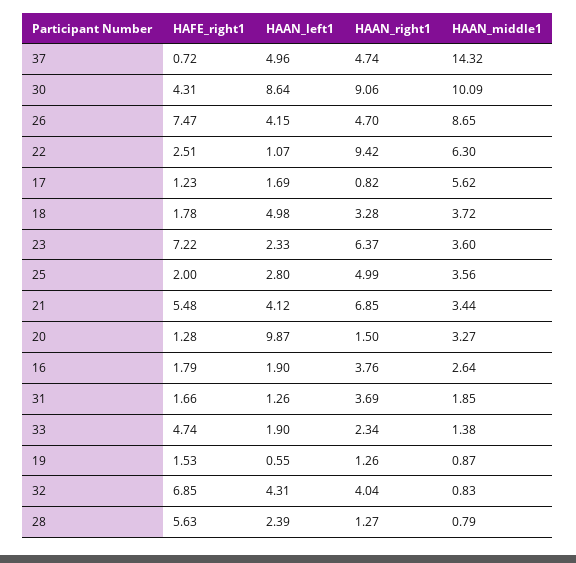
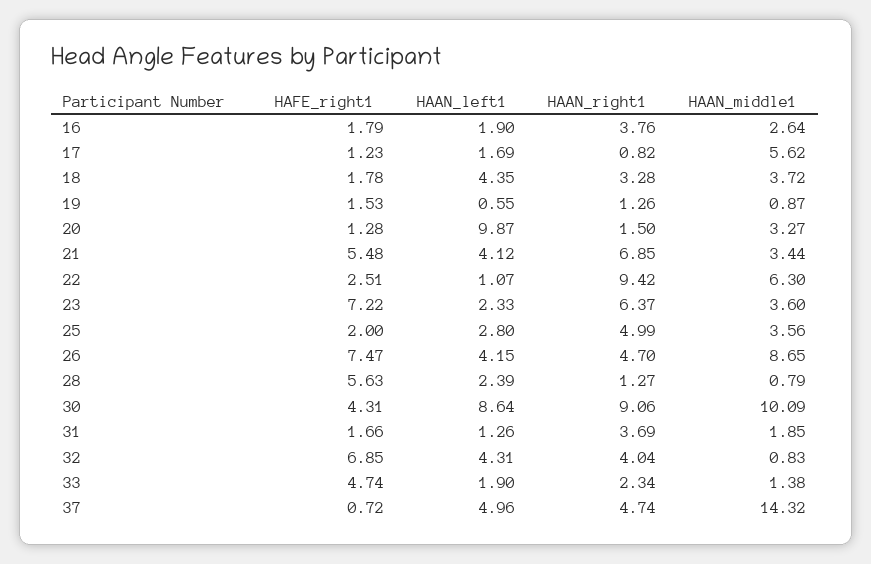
  {
    "HAFE_right1": {
      "37": 0.72,
      "30": 4.31,
      "26": 7.47,
      "22": 2.51,
      "17": 1.23,
      "18": 1.78,
      "23": 7.22,
      "25": 2,
      "21": 5.48,
      "20": 1.28,
      "16": 1.79,
      "31": 1.66,
      "33": 4.74,
      "19": 1.53,
      "32": 6.85,
      "28": 5.63
    },
    "HAAN_left1": {
      "37": 4.96,
      "30": 8.64,
      "26": 4.15,
      "22": 1.07,
      "17": 1.69,
-     "18": 4.98,
+     "18": 4.35,
      "23": 2.33,
      "25": 2.8,
      "21": 4.12,
      "20": 9.87,
      "16": 1.9,
      "31": 1.26,
      "33": 1.9,
      "19": 0.55,
      "32": 4.31,
      "28": 2.39
    },
    "HAAN_right1": {
      "37": 4.74,
      "30": 9.06,
      "26": 4.7,
      "22": 9.42,
      "17": 0.82,
      "18": 3.28,
      "23": 6.37,
      "25": 4.99,
      "21": 6.85,
      "20": 1.5,
      "16": 3.76,
      "31": 3.69,
      "33": 2.34,
      "19": 1.26,
      "32": 4.04,
      "28": 1.27
    },
    "HAAN_middle1": {
      "37": 14.32,
      "30": 10.09,
      "26": 8.65,
      "22": 6.3,
      "17": 5.62,
      "18": 3.72,
      "23": 3.6,
      "25": 3.56,
      "21": 3.44,
      "20": 3.27,
      "16": 2.64,
      "31": 1.85,
      "33": 1.38,
      "19": 0.87,
      "32": 0.83,
      "28": 0.79
    }
  }

